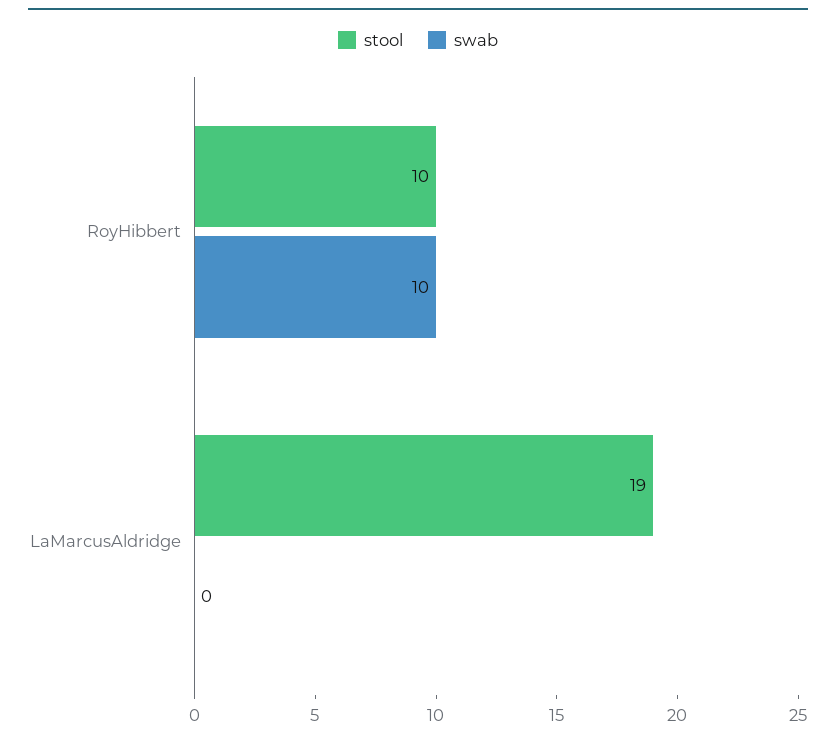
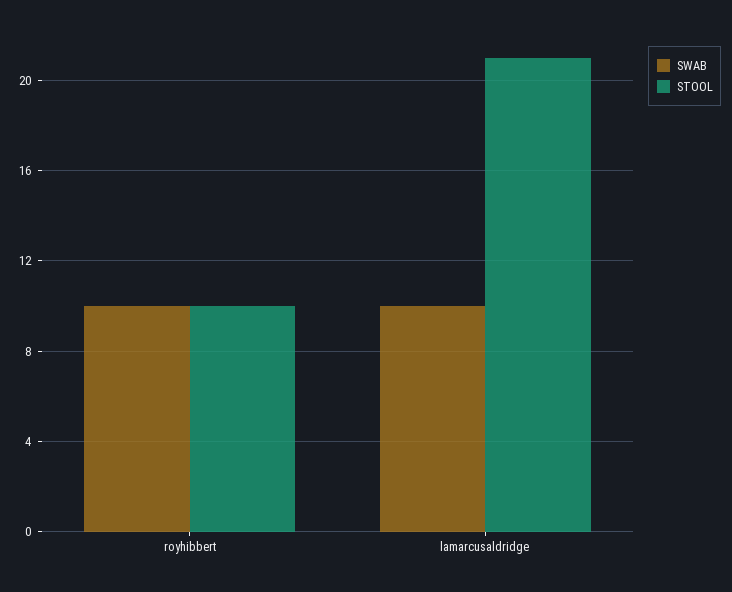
  {
    "stool": {
      "RoyHibbert": 10,
-     "LaMarcusAldridge": 19
+     "LaMarcusAldridge": 21
    },
    "swab": {
      "RoyHibbert": 10,
-     "LaMarcusAldridge": 0
+     "LaMarcusAldridge": 10
    }
  }

